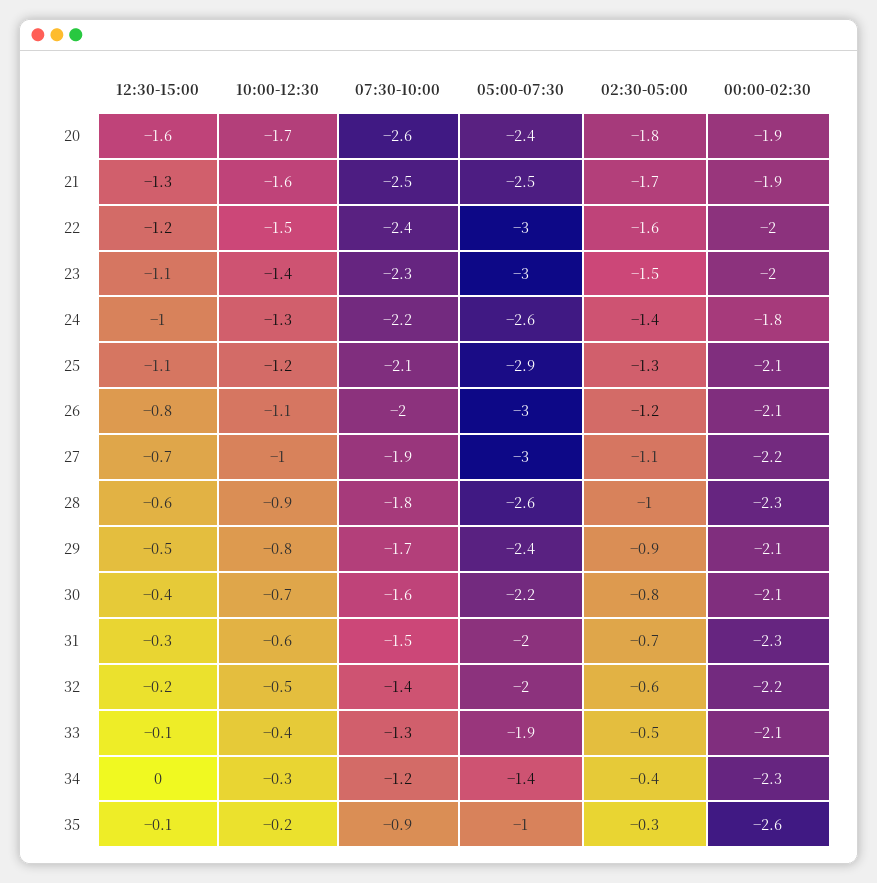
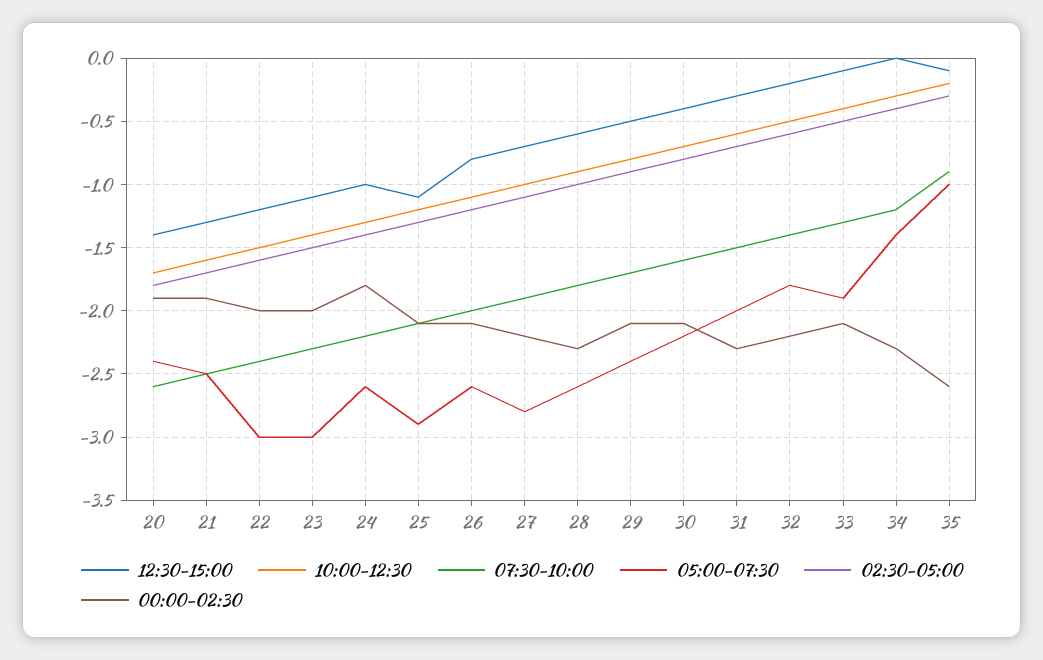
  {
    "12:30-15:00": {
-     "20": -1.6,
+     "20": -1.4,
      "21": -1.3,
      "22": -1.2,
      "23": -1.1,
      "24": -1,
      "25": -1.1,
      "26": -0.8,
      "27": -0.7,
      "28": -0.6,
      "29": -0.5,
      "30": -0.4,
      "31": -0.3,
      "32": -0.2,
      "33": -0.1,
      "34": 0,
      "35": -0.1
    },
    "10:00-12:30": {
      "20": -1.7,
      "21": -1.6,
      "22": -1.5,
      "23": -1.4,
      "24": -1.3,
      "25": -1.2,
      "26": -1.1,
      "27": -1,
      "28": -0.9,
      "29": -0.8,
      "30": -0.7,
      "31": -0.6,
      "32": -0.5,
      "33": -0.4,
      "34": -0.3,
      "35": -0.2
    },
    "07:30-10:00": {
      "20": -2.6,
      "21": -2.5,
      "22": -2.4,
      "23": -2.3,
      "24": -2.2,
      "25": -2.1,
      "26": -2,
      "27": -1.9,
      "28": -1.8,
      "29": -1.7,
      "30": -1.6,
      "31": -1.5,
      "32": -1.4,
      "33": -1.3,
      "34": -1.2,
      "35": -0.9
    },
    "05:00-07:30": {
      "20": -2.4,
      "21": -2.5,
      "22": -3,
      "23": -3,
      "24": -2.6,
      "25": -2.9,
-     "26": -3,
+     "26": -2.6,
-     "27": -3,
+     "27": -2.8,
      "28": -2.6,
      "29": -2.4,
      "30": -2.2,
      "31": -2,
-     "32": -2,
+     "32": -1.8,
      "33": -1.9,
      "34": -1.4,
      "35": -1
    },
    "02:30-05:00": {
      "20": -1.8,
      "21": -1.7,
      "22": -1.6,
      "23": -1.5,
      "24": -1.4,
      "25": -1.3,
      "26": -1.2,
      "27": -1.1,
      "28": -1,
      "29": -0.9,
      "30": -0.8,
      "31": -0.7,
      "32": -0.6,
      "33": -0.5,
      "34": -0.4,
      "35": -0.3
    },
    "00:00-02:30": {
      "20": -1.9,
      "21": -1.9,
      "22": -2,
      "23": -2,
      "24": -1.8,
      "25": -2.1,
      "26": -2.1,
      "27": -2.2,
      "28": -2.3,
      "29": -2.1,
      "30": -2.1,
      "31": -2.3,
      "32": -2.2,
      "33": -2.1,
      "34": -2.3,
      "35": -2.6
    }
  }

